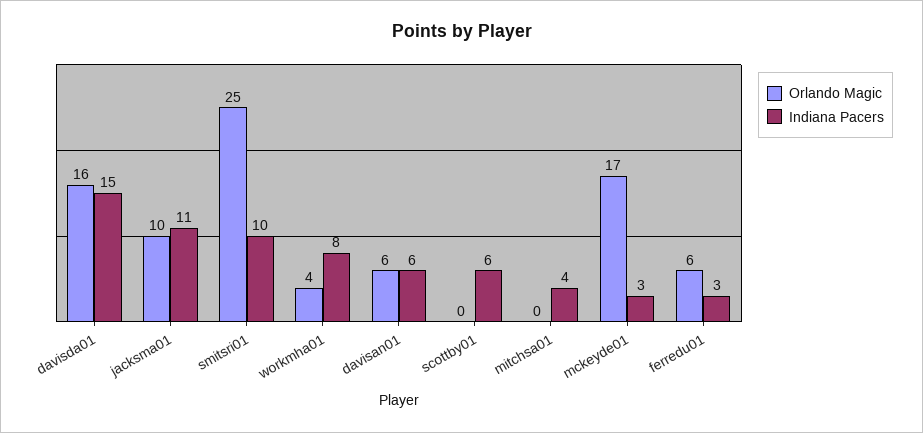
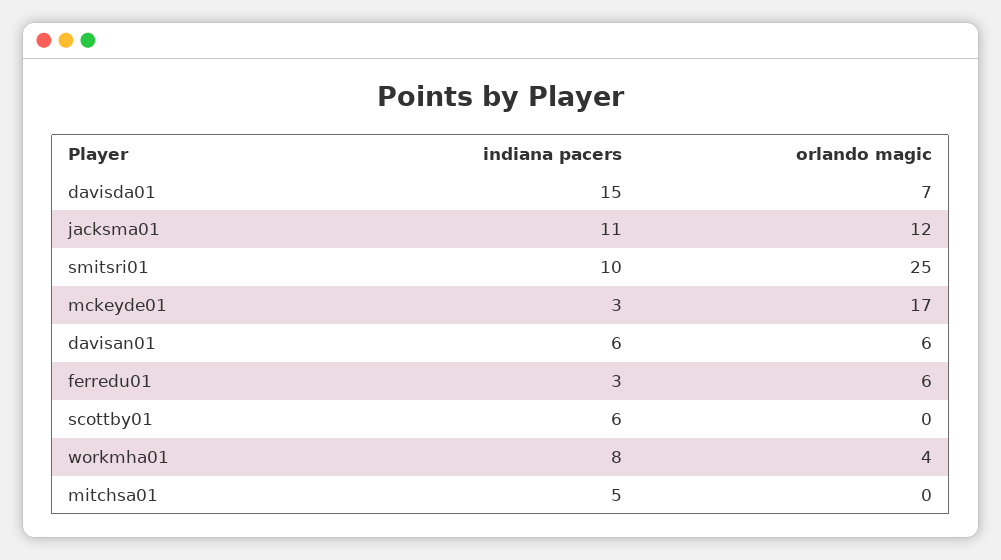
  {
    "Orlando Magic": {
-     "davisda01": 16,
+     "davisda01": 7,
-     "jacksma01": 10,
+     "jacksma01": 12,
      "smitsri01": 25,
      "workmha01": 4,
      "davisan01": 6,
      "scottby01": 0,
      "mitchsa01": 0,
      "mckeyde01": 17,
      "ferredu01": 6
    },
    "Indiana Pacers": {
      "davisda01": 15,
      "jacksma01": 11,
      "smitsri01": 10,
      "workmha01": 8,
      "davisan01": 6,
      "scottby01": 6,
-     "mitchsa01": 4,
+     "mitchsa01": 5,
      "mckeyde01": 3,
      "ferredu01": 3
    }
  }

